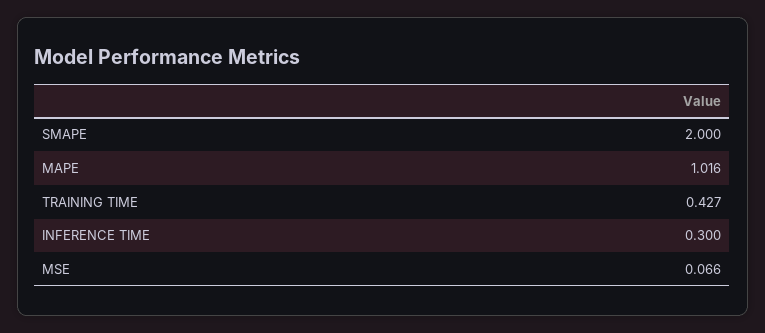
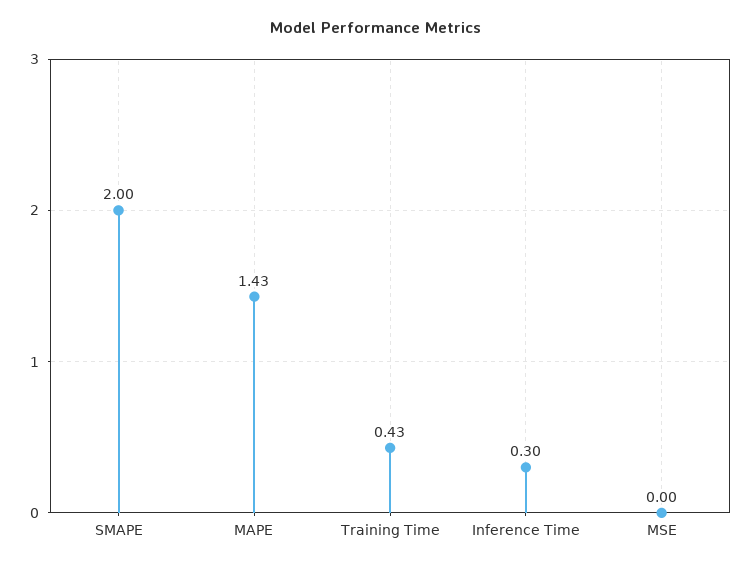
  {
    "SMAPE": 2,
-   "MAPE": 1.016,
+   "MAPE": 1.43,
    "TRAINING TIME": 0.427,
    "INFERENCE TIME": 0.3,
-   "MSE": 0.066
+   "MSE": 0
  }

